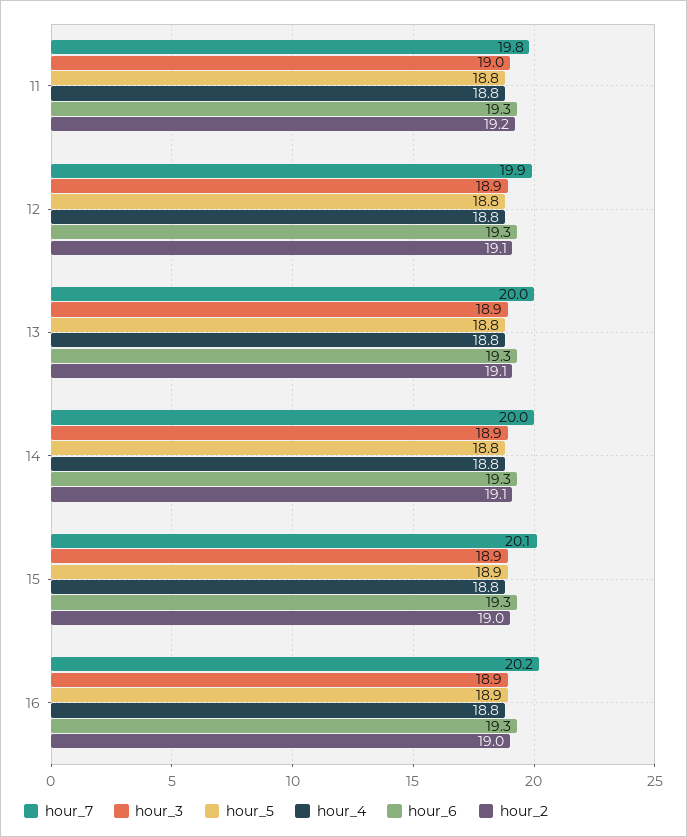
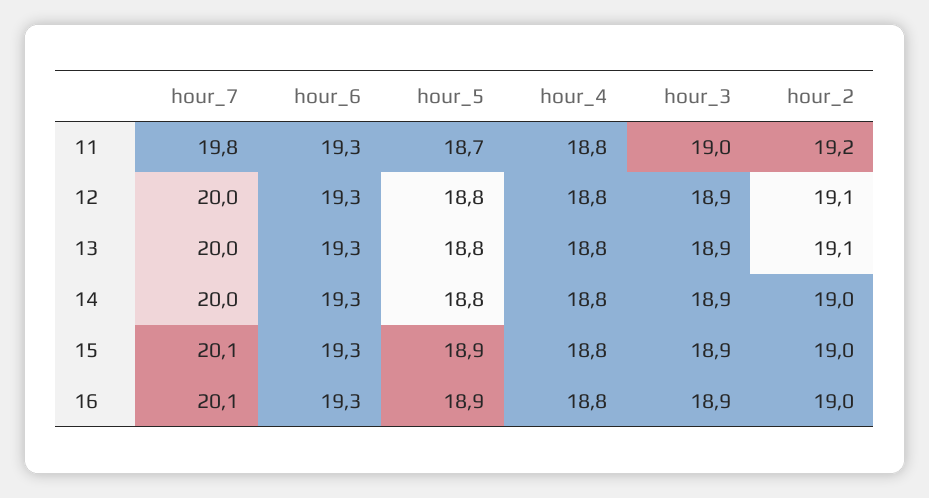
  {
    "hour_7": {
      "11": 19.8,
-     "12": 19.9,
+     "12": 20,
      "13": 20,
      "14": 20,
      "15": 20.1,
-     "16": 20.2
+     "16": 20.1
    },
    "hour_3": {
      "11": 19,
      "12": 18.9,
      "13": 18.9,
      "14": 18.9,
      "15": 18.9,
      "16": 18.9
    },
    "hour_5": {
-     "11": 18.8,
+     "11": 18.7,
      "12": 18.8,
      "13": 18.8,
      "14": 18.8,
      "15": 18.9,
      "16": 18.9
    },
    "hour_4": {
      "11": 18.8,
      "12": 18.8,
      "13": 18.8,
      "14": 18.8,
      "15": 18.8,
      "16": 18.8
    },
    "hour_6": {
      "11": 19.3,
      "12": 19.3,
      "13": 19.3,
      "14": 19.3,
      "15": 19.3,
      "16": 19.3
    },
    "hour_2": {
      "11": 19.2,
      "12": 19.1,
      "13": 19.1,
-     "14": 19.1,
+     "14": 19,
      "15": 19,
      "16": 19
    }
  }

